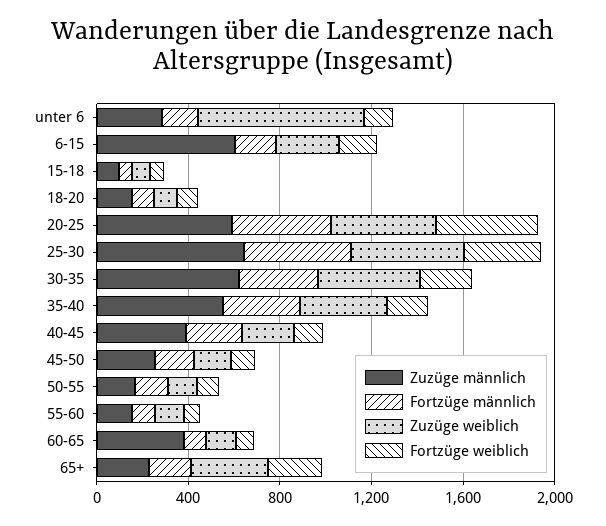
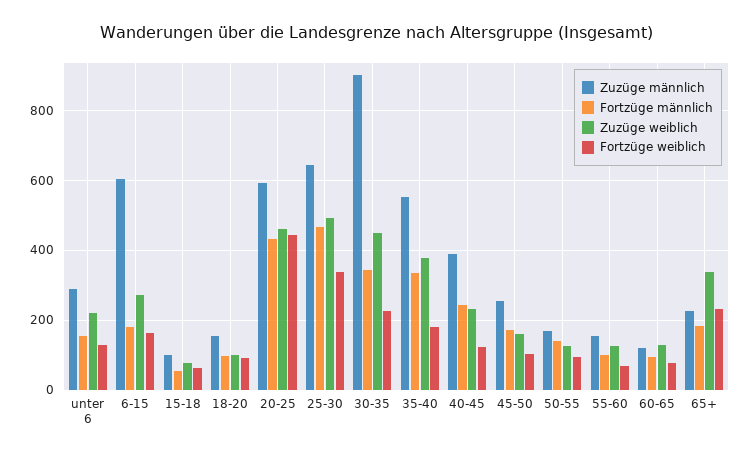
  {
    "Zuzüge männlich": {
      "unter 6": 280,
      "6-15": 600,
      "15-18": 100,
      "18-20": 160,
      "20-25": 600,
      "25-30": 640,
-     "30-35": 600,
+     "30-35": 900,
      "35-40": 560,
      "40-45": 400,
      "45-50": 260,
      "50-55": 180,
      "55-60": 160,
-     "60-65": 400,
+     "60-65": 120,
      "65+": 220
    },
    "Fortzüge männlich": {
      "unter 6": 160,
      "6-15": 180,
      "15-18": 60,
      "18-20": 100,
      "20-25": 440,
      "25-30": 460,
      "30-35": 340,
      "35-40": 340,
      "40-45": 240,
      "45-50": 180,
      "50-55": 140,
      "55-60": 100,
      "60-65": 100,
      "65+": 180
    },
    "Zuzüge weiblich": {
-     "unter 6": 700,
+     "unter 6": 220,
      "6-15": 280,
      "15-18": 80,
      "18-20": 100,
      "20-25": 460,
      "25-30": 500,
      "30-35": 440,
      "35-40": 380,
      "40-45": 240,
      "45-50": 160,
      "50-55": 120,
      "55-60": 120,
      "60-65": 120,
      "65+": 340
    },
    "Fortzüge weiblich": {
      "unter 6": 120,
      "6-15": 160,
      "15-18": 60,
      "18-20": 100,
      "20-25": 440,
      "25-30": 340,
      "30-35": 220,
      "35-40": 180,
      "40-45": 120,
      "45-50": 100,
      "50-55": 100,
      "55-60": 80,
      "60-65": 80,
      "65+": 240
    }
  }

